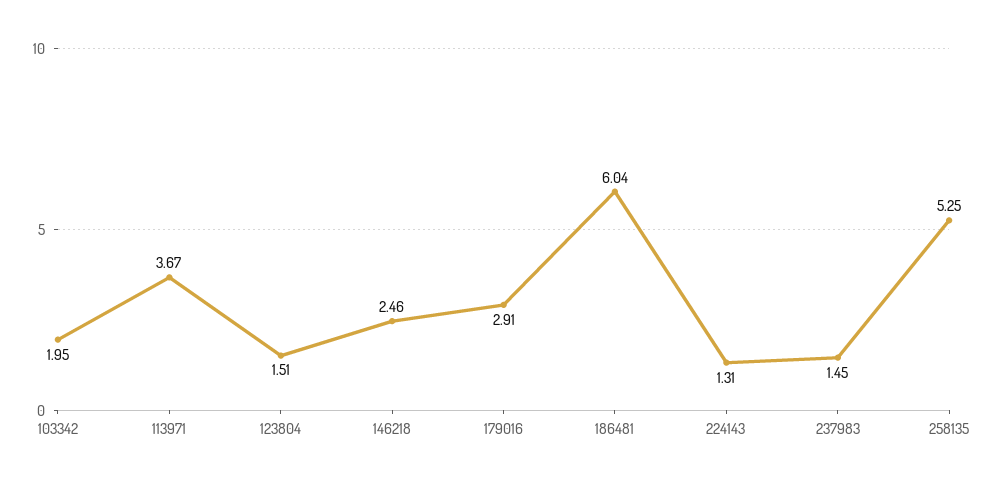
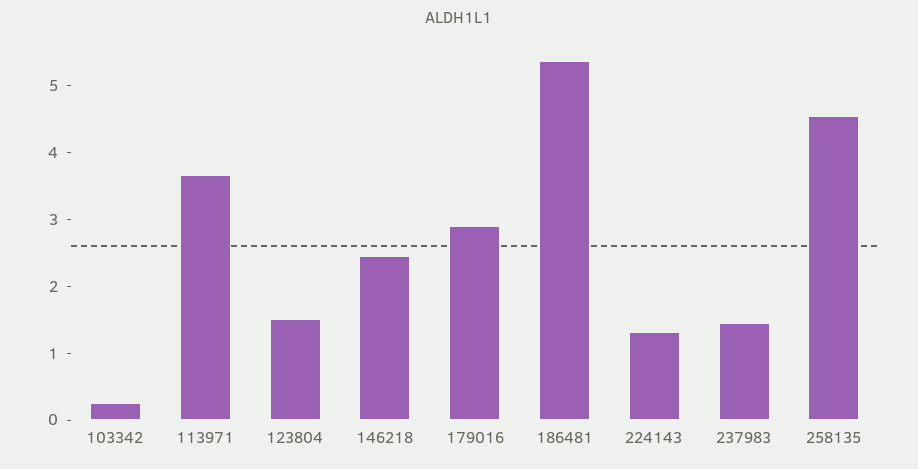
  {
-   "103342": 1.95,
+   "103342": 0.2,
    "113971": 3.67,
    "123804": 1.51,
    "146218": 2.46,
    "179016": 2.91,
-   "186481": 6.04,
+   "186481": 5.4,
    "224143": 1.31,
    "237983": 1.45,
-   "258135": 5.25
+   "258135": 4.6
  }

